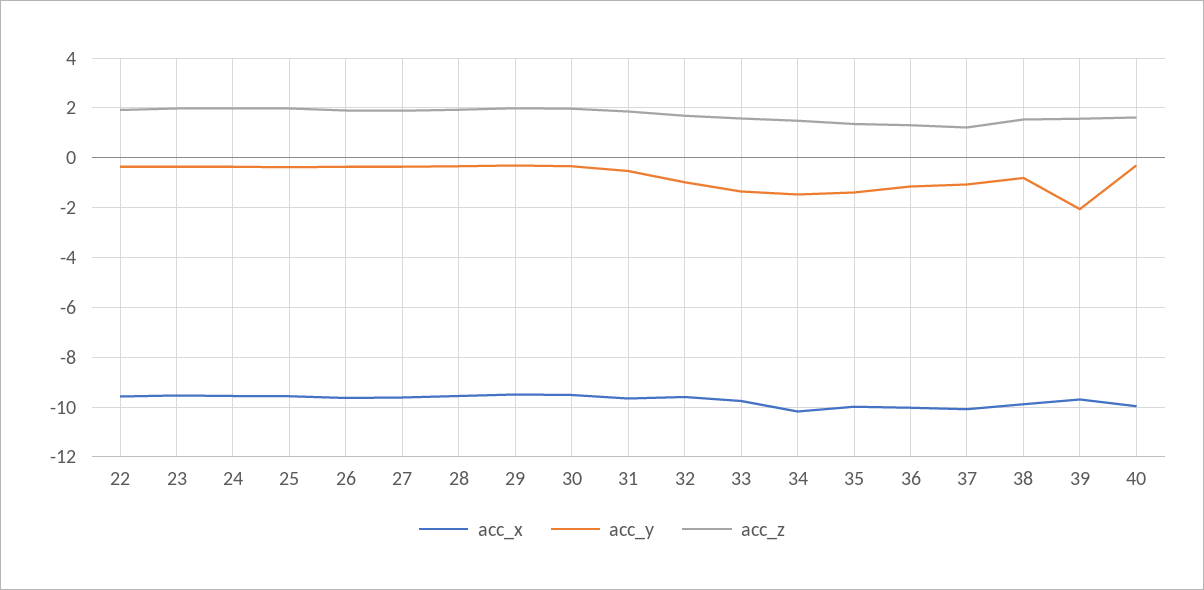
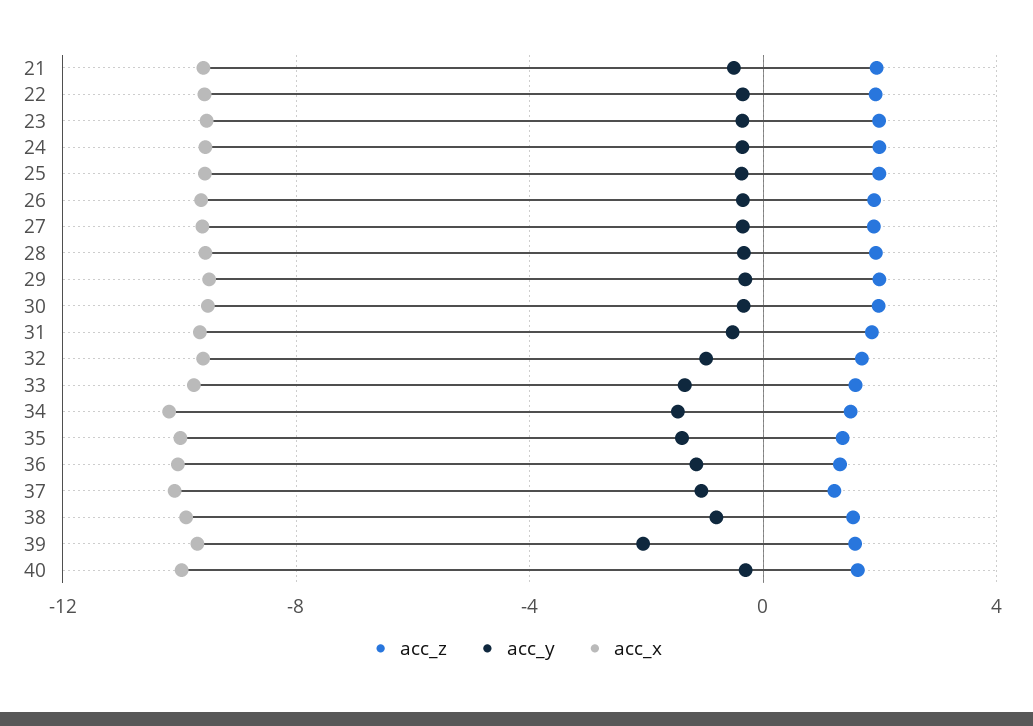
  {
    "acc_x": {
      "22": -9.5,
      "23": -9.5,
      "24": -9.5,
      "25": -9.5,
      "26": -9.75,
      "27": -9.5,
      "28": -9.5,
      "29": -9.5,
      "30": -9.5,
      "31": -9.75,
      "32": -9.5,
      "33": -9.75,
      "34": -10.25,
      "35": -10,
      "36": -10,
      "37": -10,
      "38": -10,
      "39": -9.75,
-     "40": -10
+     "40": -10,
+     "21": -9.5
    },
    "acc_y": {
      "22": -0.25,
      "23": -0.25,
      "24": -0.25,
      "25": -0.25,
      "26": -0.25,
      "27": -0.25,
      "28": -0.25,
      "29": -0.25,
      "30": -0.25,
      "31": -0.5,
      "32": -1,
      "33": -1.25,
      "34": -1.5,
      "35": -1.5,
      "36": -1.25,
      "37": -1,
      "38": -0.75,
      "39": -2,
-     "40": -0.25
+     "40": -0.25,
+     "21": -0.5
    },
    "acc_z": {
      "22": 2,
      "23": 2,
      "24": 2,
      "25": 2,
      "26": 2,
      "27": 2,
      "28": 2,
      "29": 2,
      "30": 2,
      "31": 1.75,
      "32": 1.75,
      "33": 1.5,
      "34": 1.5,
      "35": 1.25,
      "36": 1.25,
      "37": 1.25,
      "38": 1.5,
      "39": 1.5,
-     "40": 1.5
+     "40": 1.5,
+     "21": 2
    }
  }

